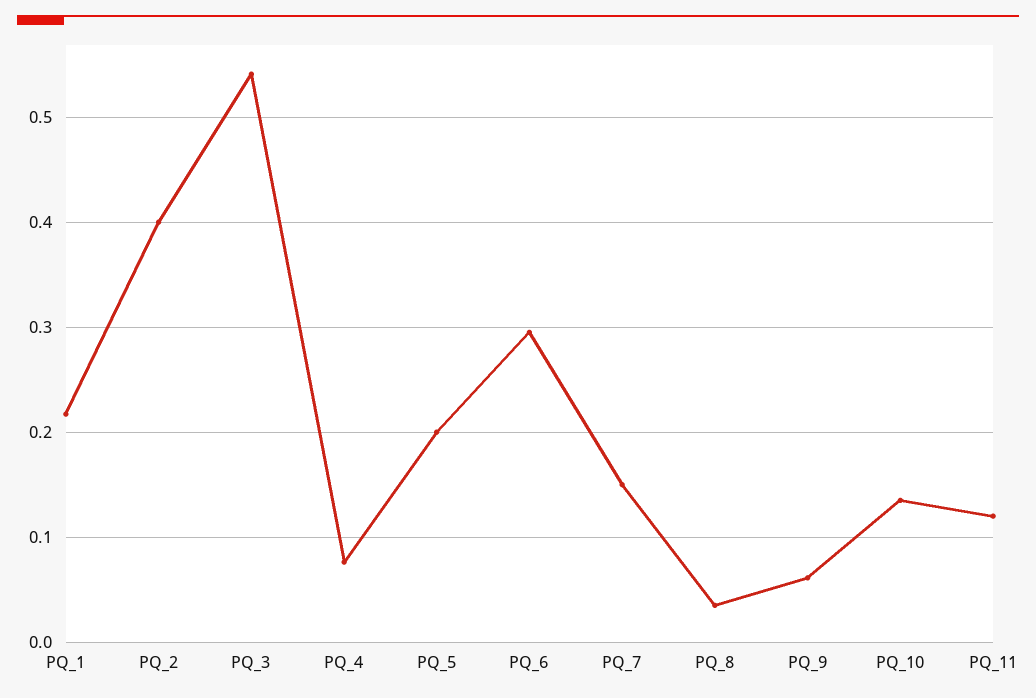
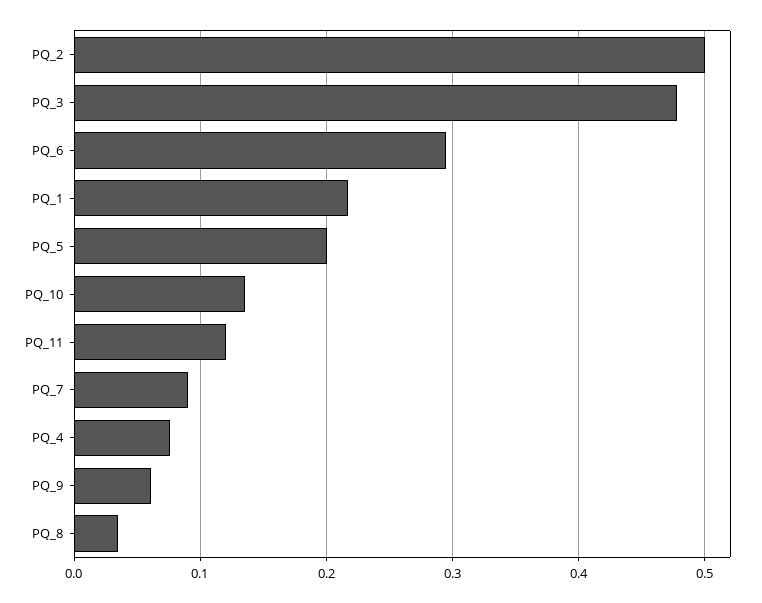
  {
    "PQ_1": 0.22,
-   "PQ_2": 0.4,
+   "PQ_2": 0.5,
-   "PQ_3": 0.54,
+   "PQ_3": 0.48,
    "PQ_4": 0.08,
    "PQ_5": 0.2,
    "PQ_6": 0.3,
-   "PQ_7": 0.15,
+   "PQ_7": 0.09,
    "PQ_8": 0.04,
    "PQ_9": 0.06,
    "PQ_10": 0.14,
    "PQ_11": 0.12
  }

